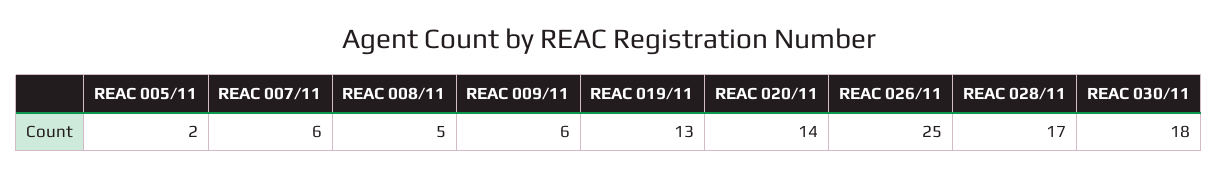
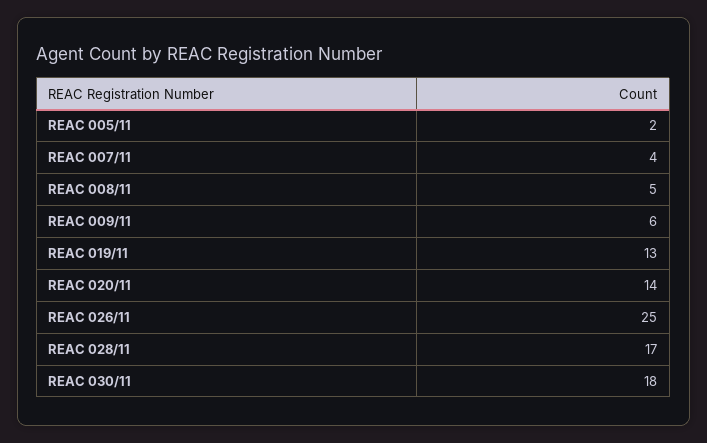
  {
    "REAC 005/11": 2,
-   "REAC 007/11": 6,
+   "REAC 007/11": 4,
    "REAC 008/11": 5,
    "REAC 009/11": 6,
    "REAC 019/11": 13,
    "REAC 020/11": 14,
    "REAC 026/11": 25,
    "REAC 028/11": 17,
    "REAC 030/11": 18
  }

